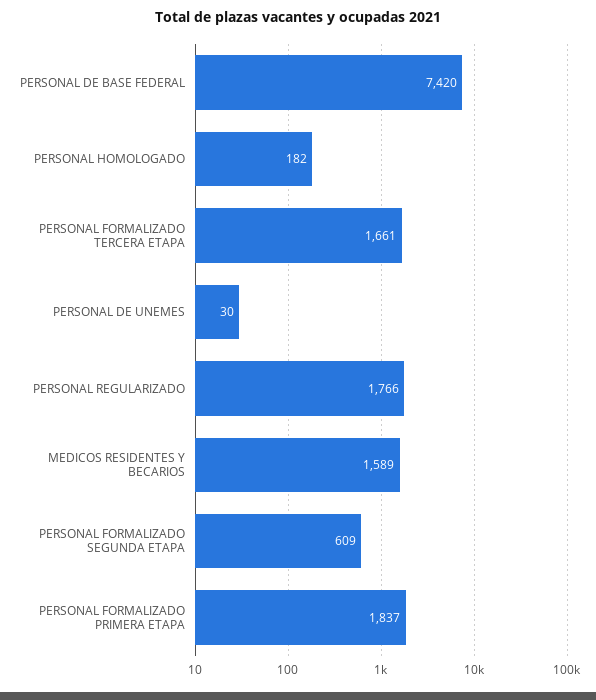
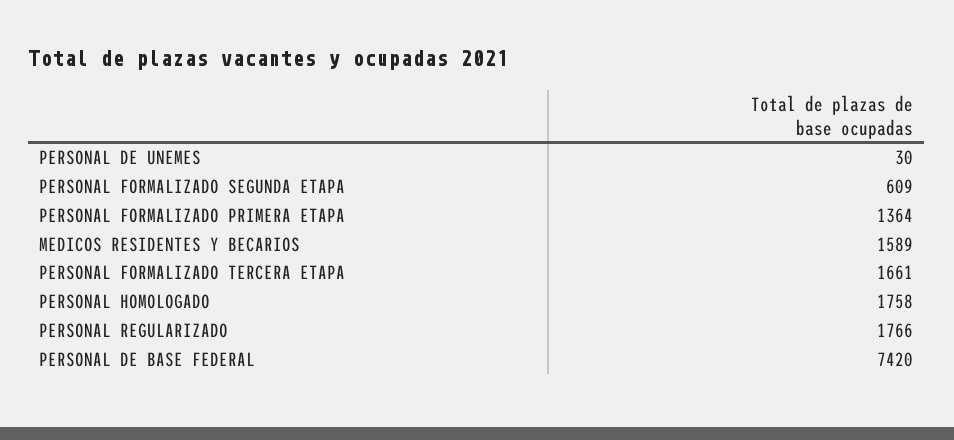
  {
    "PERSONAL DE BASE FEDERAL": 7420,
-   "PERSONAL HOMOLOGADO": 182,
+   "PERSONAL HOMOLOGADO": 1758,
    "PERSONAL FORMALIZADO TERCERA ETAPA": 1661,
    "PERSONAL DE UNEMES": 30,
    "PERSONAL REGULARIZADO": 1766,
    "MEDICOS RESIDENTES Y BECARIOS": 1589,
    "PERSONAL FORMALIZADO SEGUNDA ETAPA": 609,
-   "PERSONAL FORMALIZADO PRIMERA ETAPA": 1837
+   "PERSONAL FORMALIZADO PRIMERA ETAPA": 1364
  }

